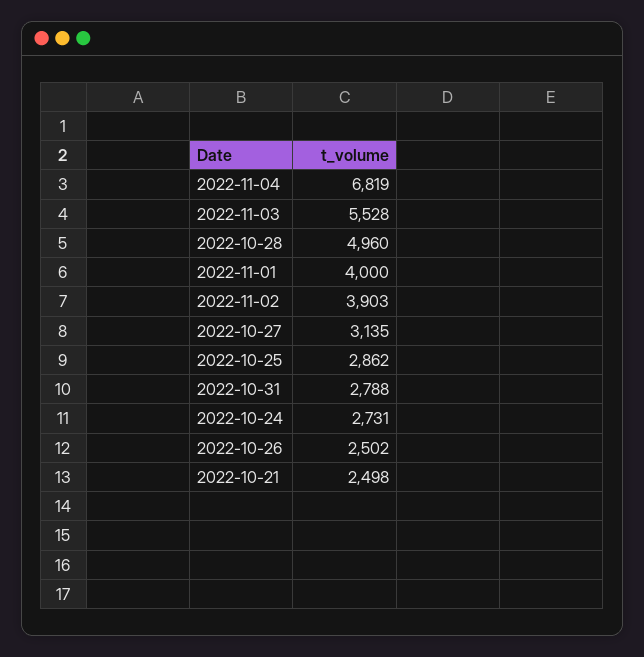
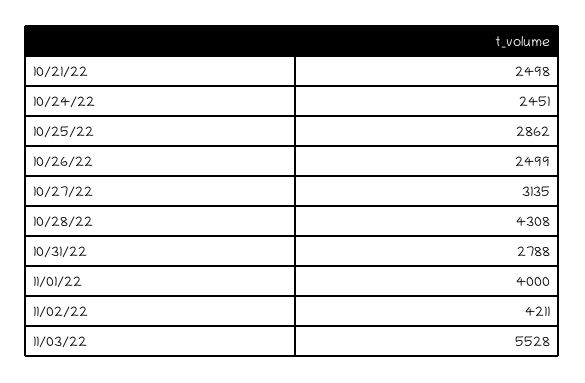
  {
-   "2022-11-04": 6819,
    "2022-11-03": 5528,
-   "2022-10-28": 4960,
+   "2022-10-28": 4308,
    "2022-11-01": 4000,
-   "2022-11-02": 3903,
+   "2022-11-02": 4211,
    "2022-10-27": 3135,
    "2022-10-25": 2862,
    "2022-10-31": 2788,
-   "2022-10-24": 2731,
+   "2022-10-24": 2451,
-   "2022-10-26": 2502,
+   "2022-10-26": 2499,
    "2022-10-21": 2498
  }

